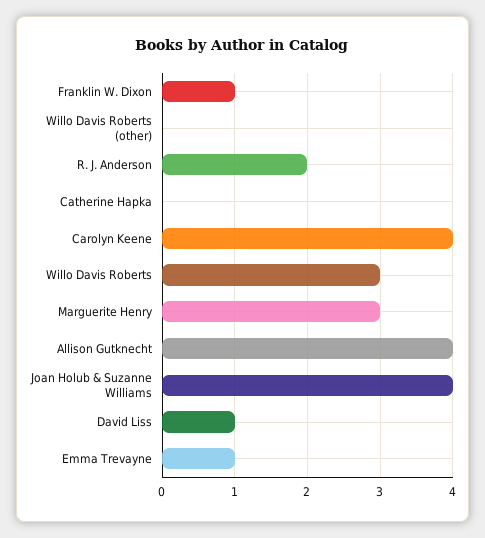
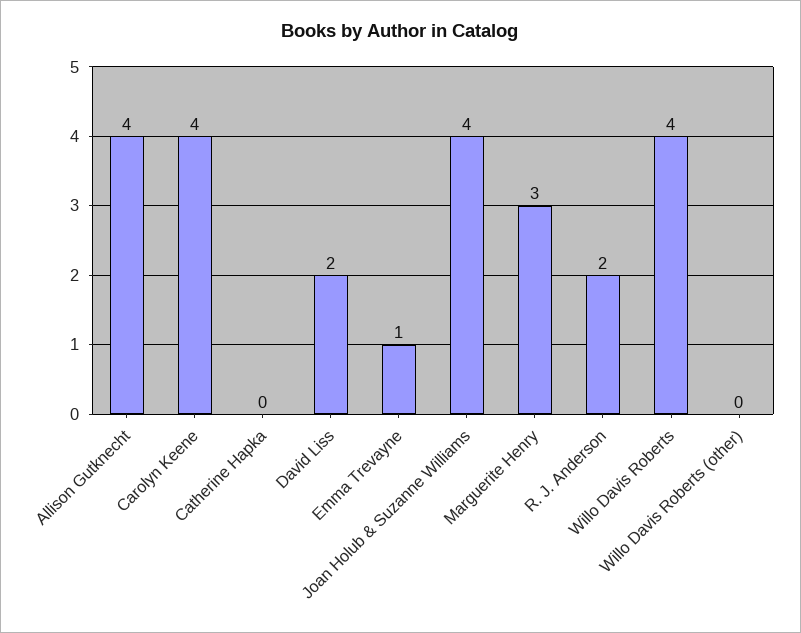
  {
-   "Franklin W. Dixon": 1,
    "Willo Davis Roberts (other)": 0,
    "R. J. Anderson": 2,
    "Catherine Hapka": 0,
    "Carolyn Keene": 4,
-   "Willo Davis Roberts": 3,
+   "Willo Davis Roberts": 4,
    "Marguerite Henry": 3,
    "Allison Gutknecht": 4,
    "Joan Holub & Suzanne Williams": 4,
-   "David Liss": 1,
+   "David Liss": 2,
    "Emma Trevayne": 1
  }

